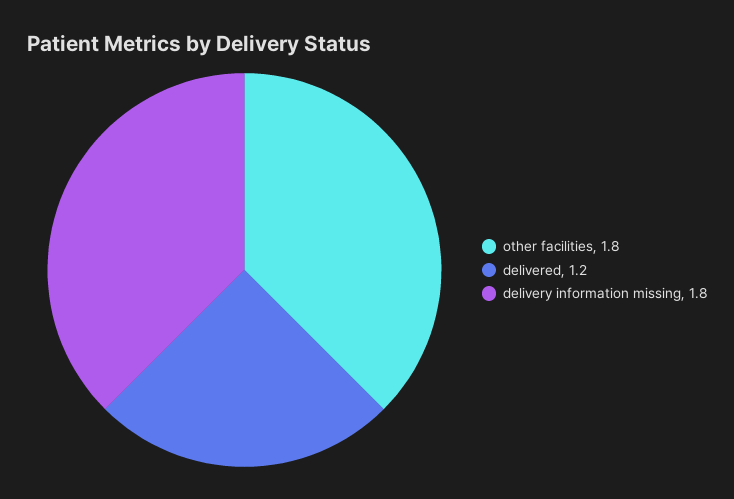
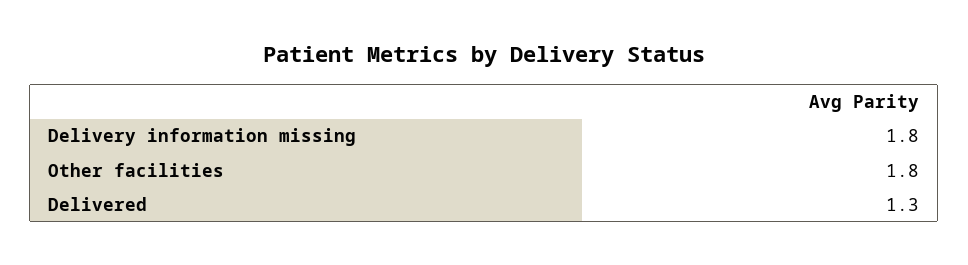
  {
    "other facilities": 1.8,
-   "delivered": 1.2,
+   "delivered": 1.3,
    "delivery information missing": 1.8
  }

